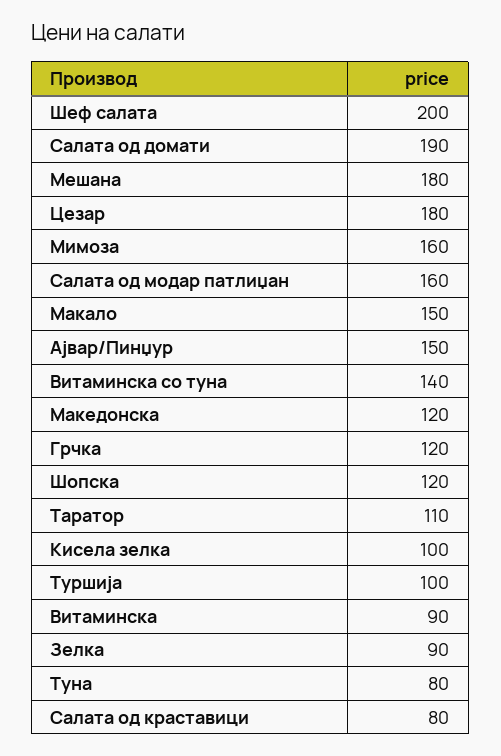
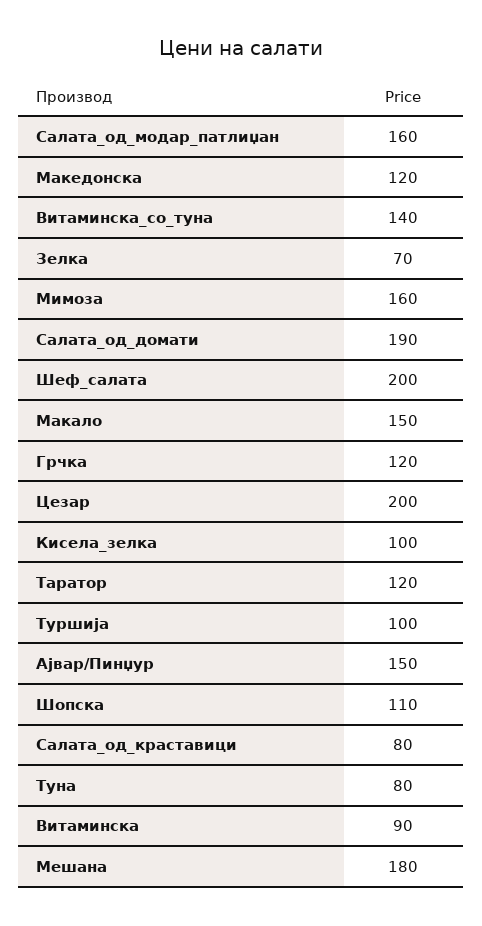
  {
    "Шеф салата": 200,
    "Салата од домати": 190,
    "Мешана": 180,
-   "Цезар": 180,
+   "Цезар": 200,
    "Мимоза": 160,
    "Салата од модар патлиџан": 160,
    "Макало": 150,
    "Ајвар/Пинџур": 150,
    "Витаминска со тунa": 140,
    "Македонска": 120,
    "Грчка": 120,
-   "Шопска": 120,
+   "Шопска": 110,
-   "Таратор": 110,
+   "Таратор": 120,
    "Кисела зелка": 100,
    "Туршија": 100,
    "Витаминска": 90,
-   "Зелка": 90,
+   "Зелка": 70,
    "Туна": 80,
    "Салата од краставици": 80
  }

